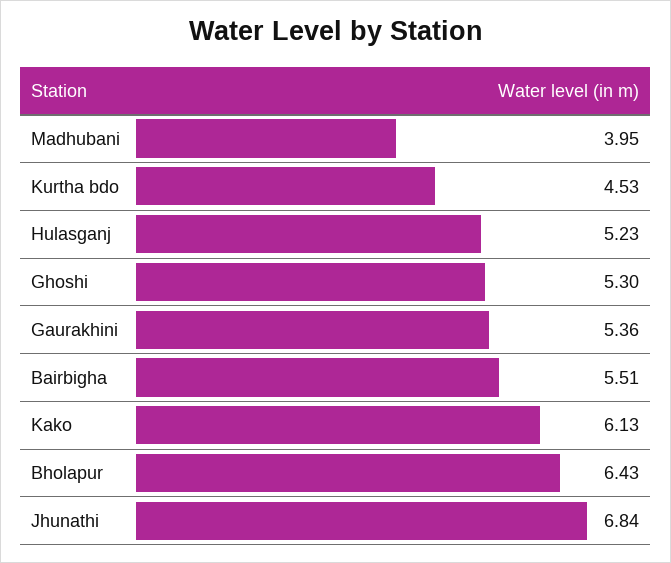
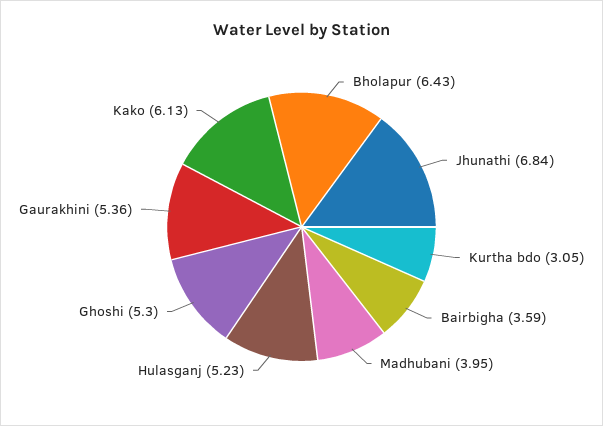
  {
    "Madhubani": 3.95,
-   "Kurtha bdo": 4.53,
+   "Kurtha bdo": 3.05,
    "Hulasganj": 5.23,
    "Ghoshi": 5.3,
    "Gaurakhini": 5.36,
-   "Bairbigha": 5.51,
+   "Bairbigha": 3.59,
    "Kako": 6.13,
    "Bholapur": 6.43,
    "Jhunathi": 6.84
  }

